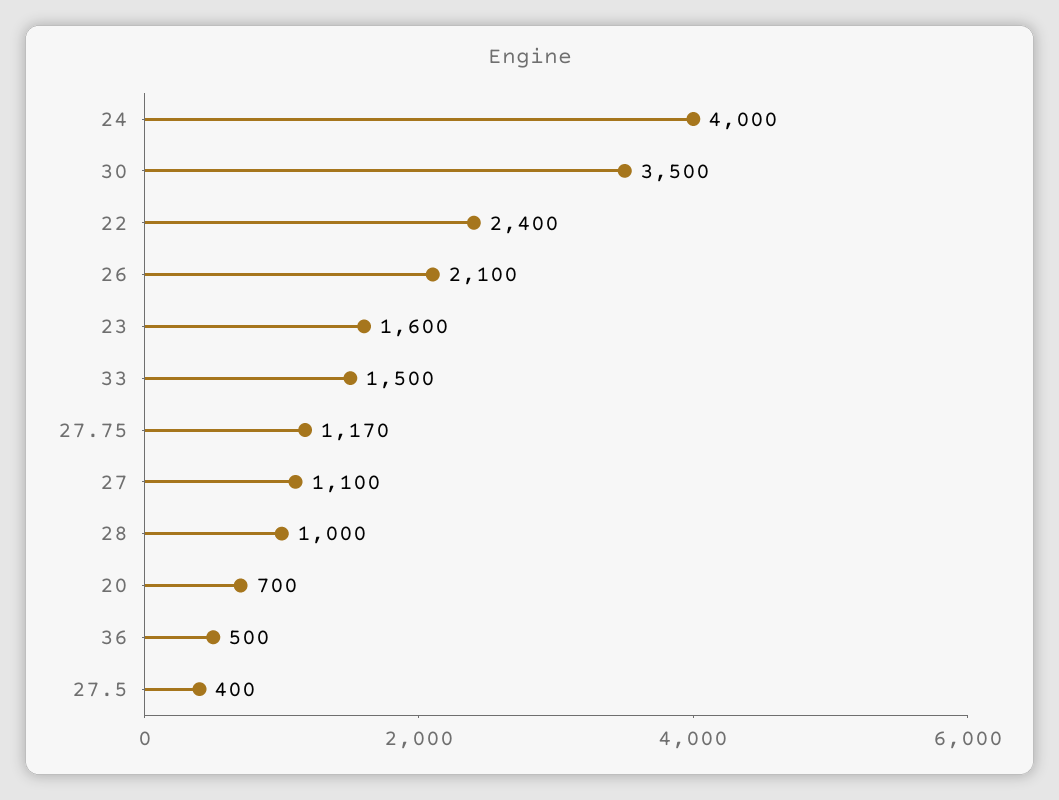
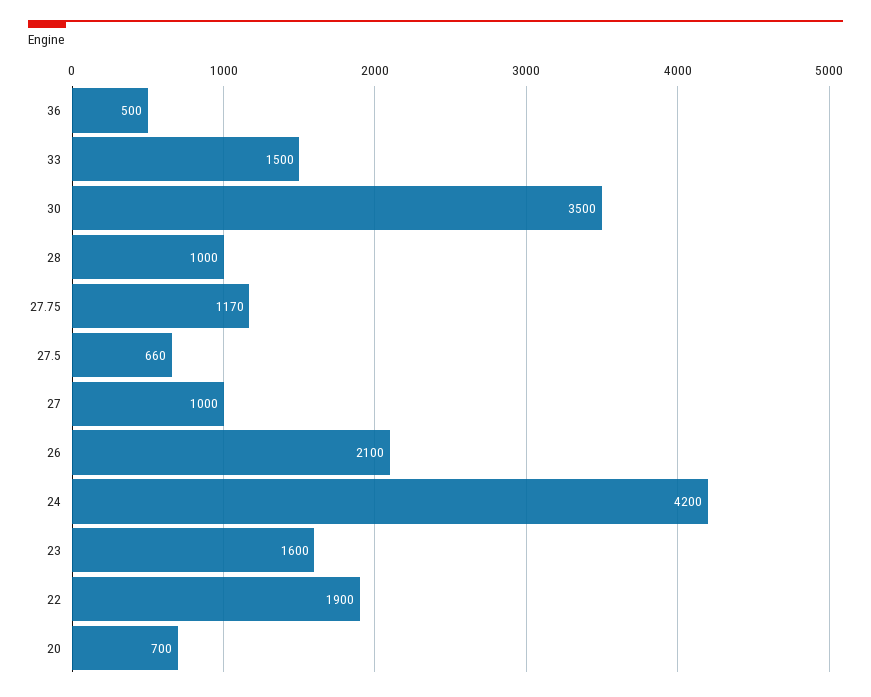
  {
-   "24": 4000,
+   "24": 4200,
    "30": 3500,
-   "22": 2400,
+   "22": 1900,
    "26": 2100,
    "23": 1600,
    "33": 1500,
    "27.75": 1170,
-   "27": 1100,
+   "27": 1000,
    "28": 1000,
    "20": 700,
    "36": 500,
-   "27.5": 400
+   "27.5": 660
  }

